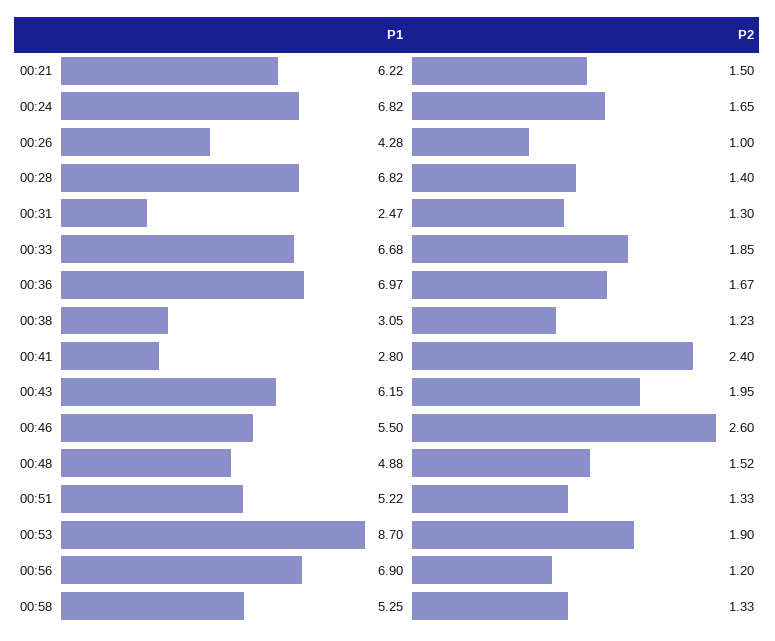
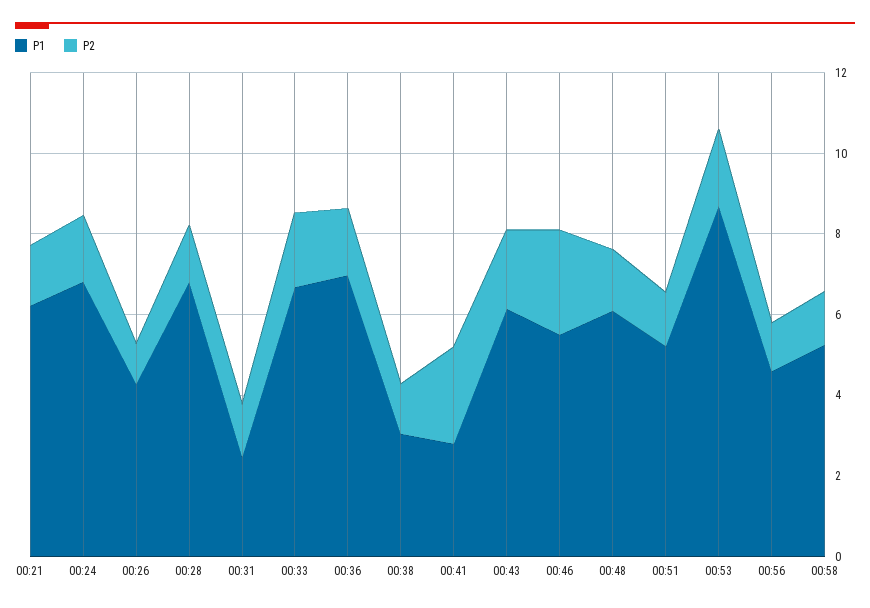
  {
    "P1": {
      "00:21": 6.22,
      "00:24": 6.82,
      "00:26": 4.28,
      "00:28": 6.82,
      "00:31": 2.47,
      "00:33": 6.68,
      "00:36": 6.97,
      "00:38": 3.05,
      "00:41": 2.8,
      "00:43": 6.15,
      "00:46": 5.5,
-     "00:48": 4.88,
+     "00:48": 6,
      "00:51": 5.22,
      "00:53": 8.7,
-     "00:56": 6.9,
+     "00:56": 4.5,
      "00:58": 5.25
    },
    "P2": {
      "00:21": 1.5,
      "00:24": 1.65,
      "00:26": 1,
      "00:28": 1.4,
      "00:31": 1.3,
      "00:33": 1.85,
      "00:36": 1.67,
      "00:38": 1.23,
      "00:41": 2.4,
      "00:43": 1.95,
      "00:46": 2.6,
      "00:48": 1.52,
      "00:51": 1.33,
      "00:53": 1.9,
      "00:56": 1.2,
      "00:58": 1.33
    }
  }

